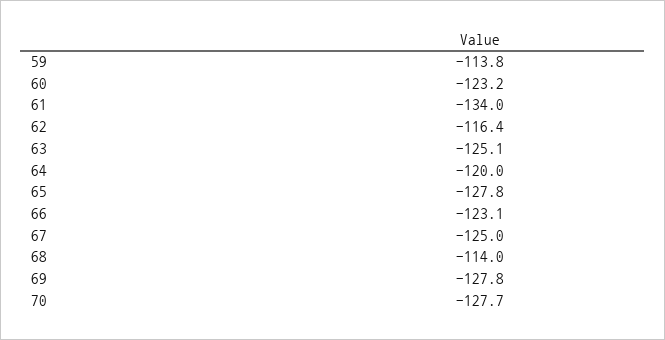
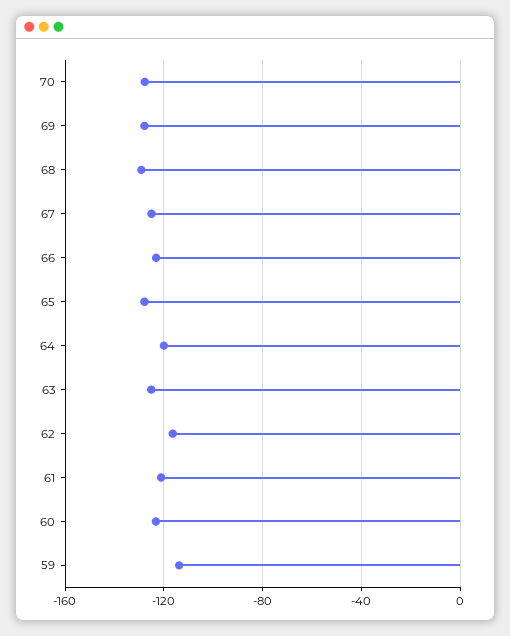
  {
    "59": -113.8,
    "60": -123.2,
-   "61": -134,
+   "61": -120,
    "62": -116.4,
    "63": -125.1,
    "64": -120,
    "65": -127.8,
    "66": -123.1,
    "67": -125,
-   "68": -114,
+   "68": -130,
    "69": -127.8,
    "70": -127.7
  }

